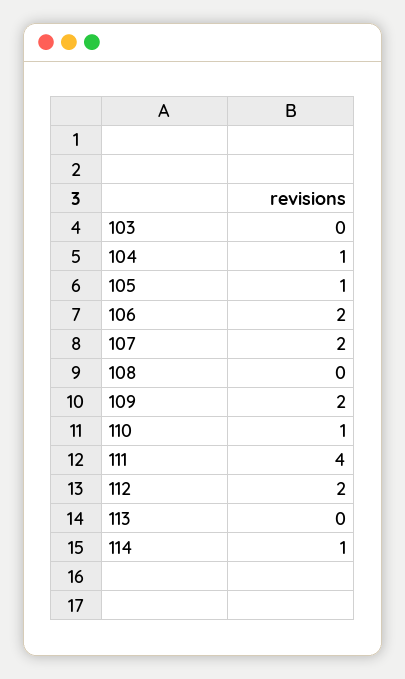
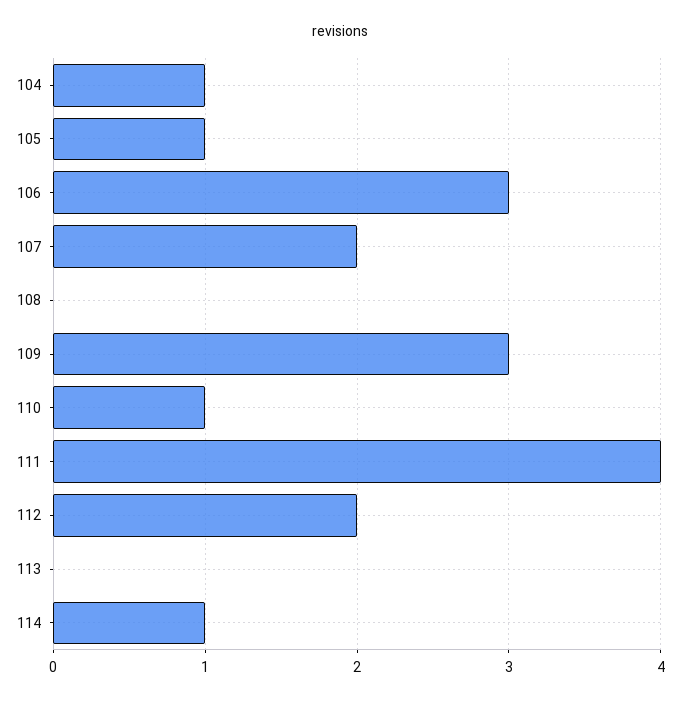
  {
-   "103": 0,
    "104": 1,
    "105": 1,
-   "106": 2,
+   "106": 3,
    "107": 2,
    "108": 0,
-   "109": 2,
+   "109": 3,
    "110": 1,
    "111": 4,
    "112": 2,
    "113": 0,
    "114": 1
  }

